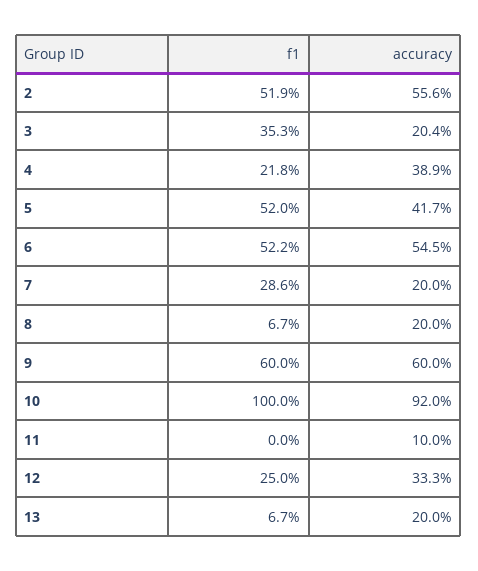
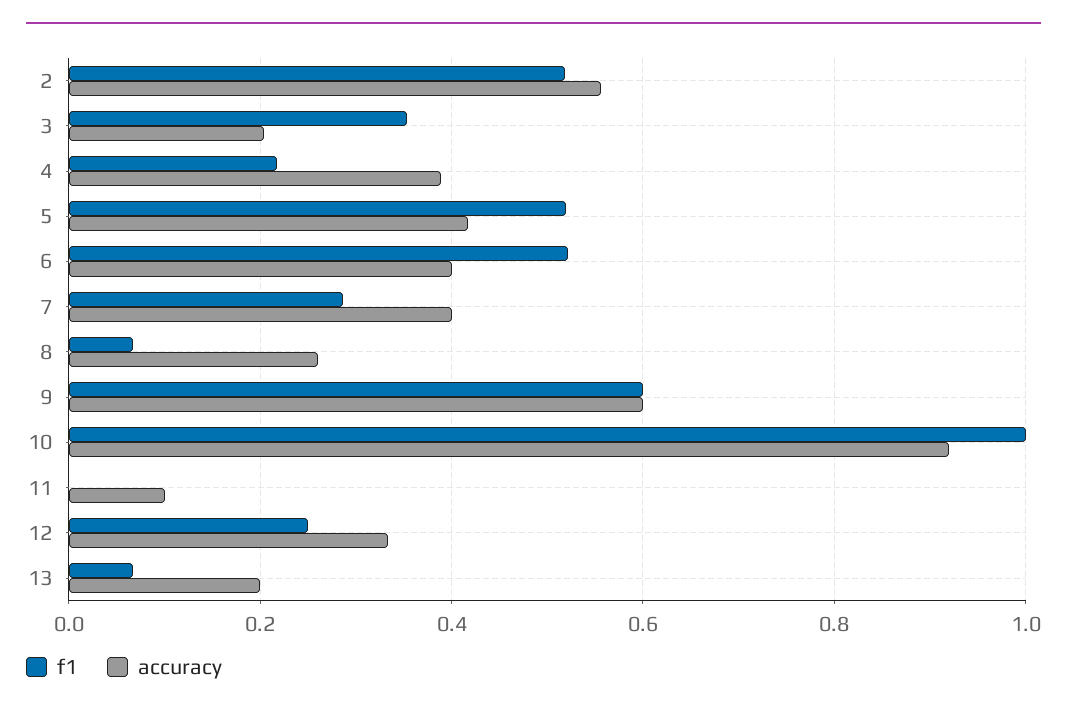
  {
    "f1": {
      "2": 0.519,
      "3": 0.353,
      "4": 0.218,
      "5": 0.52,
      "6": 0.522,
      "7": 0.286,
      "8": 0.067,
      "9": 0.6,
      "10": 1,
      "11": 0,
      "12": 0.25,
      "13": 0.067
    },
    "accuracy": {
      "2": 0.556,
      "3": 0.204,
      "4": 0.389,
      "5": 0.417,
-     "6": 0.545,
+     "6": 0.4,
-     "7": 0.2,
+     "7": 0.4,
-     "8": 0.2,
+     "8": 0.26,
      "9": 0.6,
      "10": 0.92,
      "11": 0.1,
      "12": 0.333,
      "13": 0.2
    }
  }

